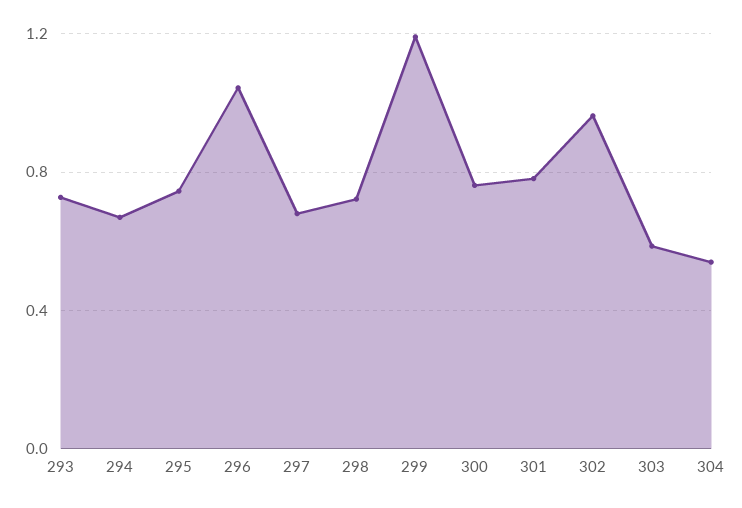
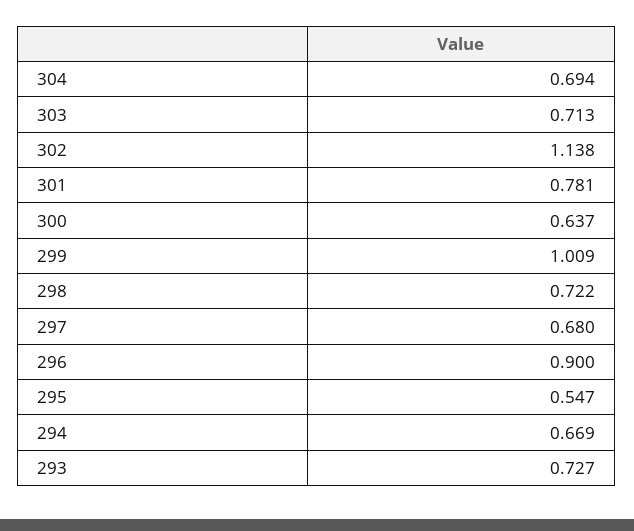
  {
    "293": 0.727,
    "294": 0.669,
-   "295": 0.75,
+   "295": 0.547,
-   "296": 1.05,
+   "296": 0.9,
    "297": 0.68,
    "298": 0.722,
-   "299": 1.2,
+   "299": 1.009,
-   "300": 0.75,
+   "300": 0.637,
    "301": 0.781,
-   "302": 0.95,
+   "302": 1.138,
-   "303": 0.6,
+   "303": 0.713,
-   "304": 0.55
+   "304": 0.694
  }

